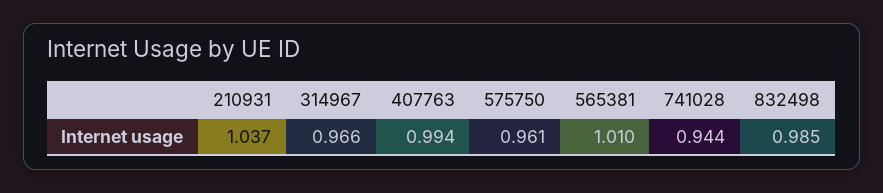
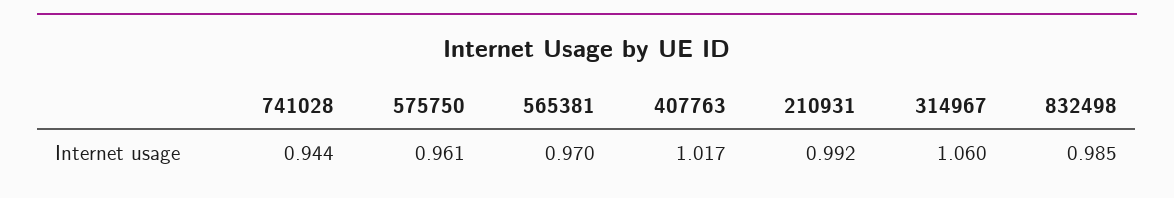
  {
-   "210931": 1.037,
+   "210931": 0.992,
-   "314967": 0.966,
+   "314967": 1.06,
-   "407763": 0.994,
+   "407763": 1.017,
    "575750": 0.961,
-   "565381": 1.01,
+   "565381": 0.97,
    "741028": 0.944,
    "832498": 0.985
  }

